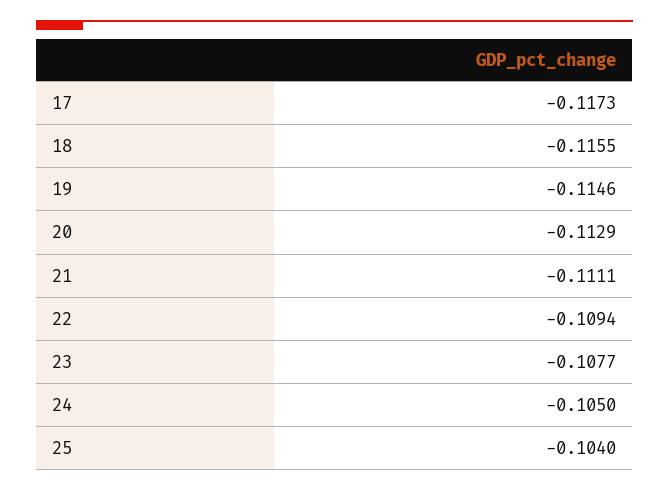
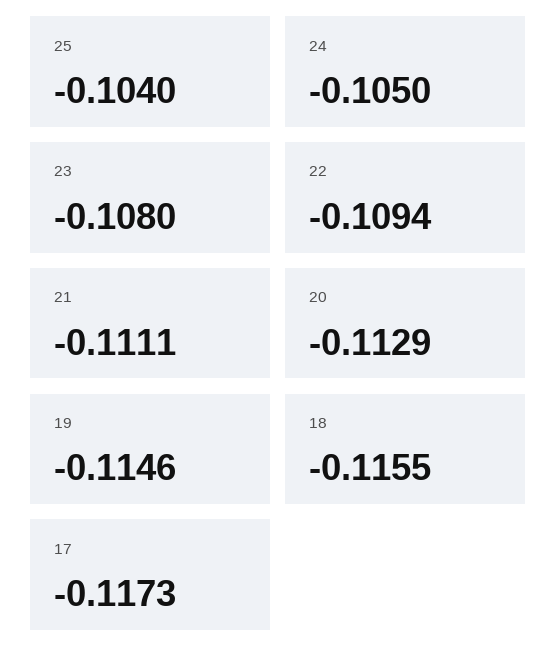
  {
    "17": -0.1173,
    "18": -0.1155,
    "19": -0.1146,
    "20": -0.1129,
    "21": -0.1111,
    "22": -0.1094,
-   "23": -0.1077,
+   "23": -0.108,
    "24": -0.105,
    "25": -0.104
  }

